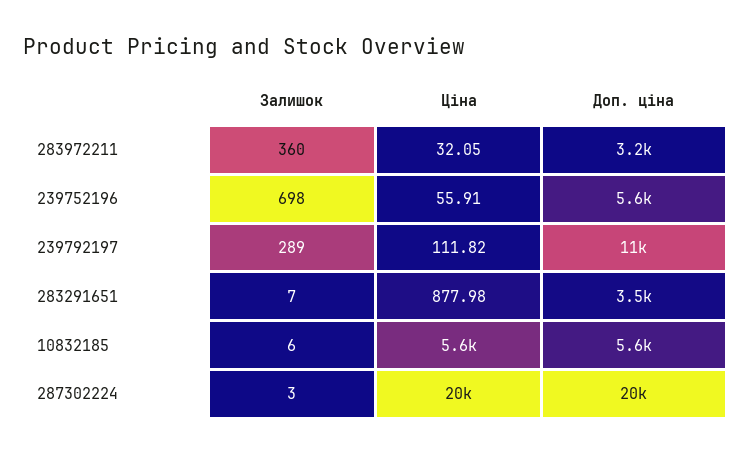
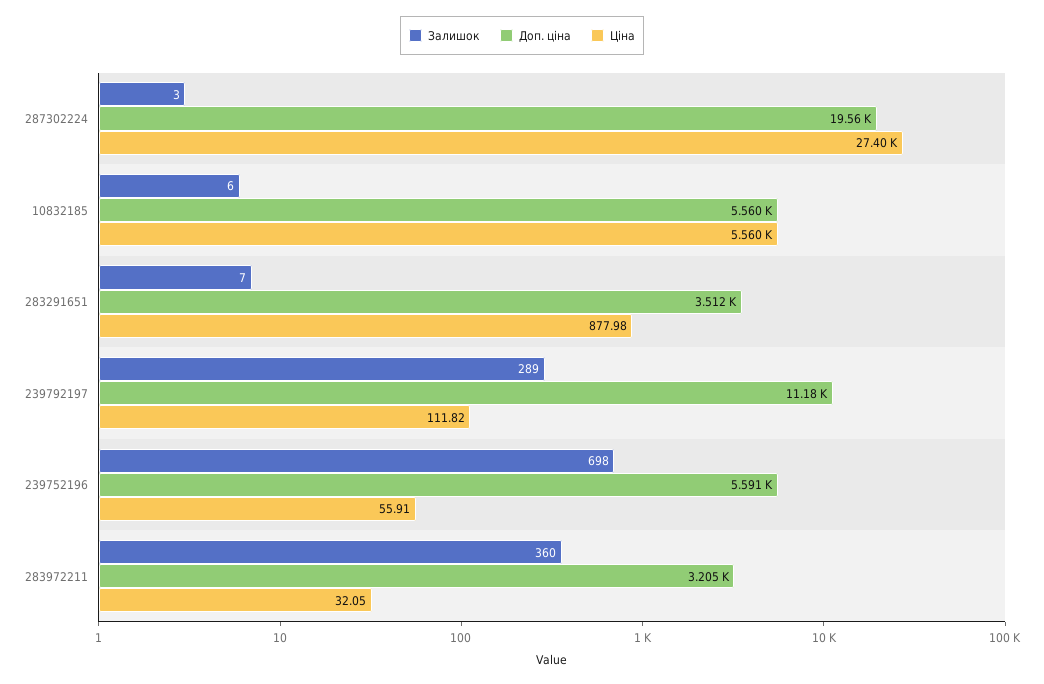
  {
    "Залишок": {
      "283972211": 360,
      "239752196": 698,
      "239792197": 289,
      "283291651": 7,
      "10832185": 6,
      "287302224": 3
    },
    "Ціна": {
      "283972211": 32.05,
      "239752196": 55.91,
      "239792197": 111.82,
      "283291651": 877.98,
      "10832185": 5560,
-     "287302224": 20000
+     "287302224": 27400
    },
    "Доп. ціна": {
      "283972211": 3205,
      "239752196": 5591,
      "239792197": 11180,
      "283291651": 3512,
      "10832185": 5560,
      "287302224": 19560
    }
  }

